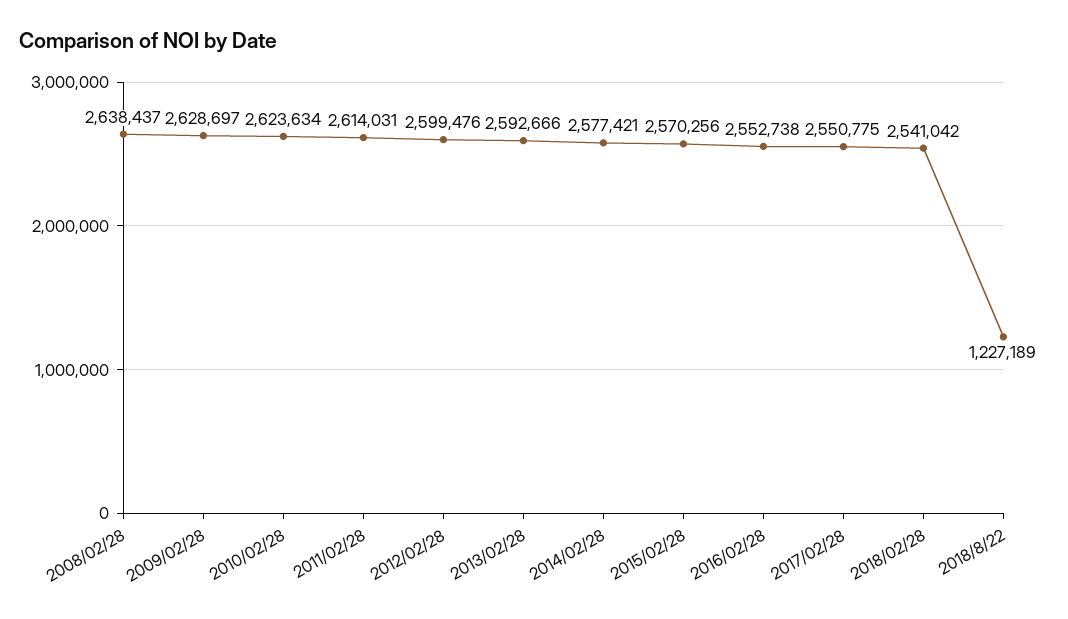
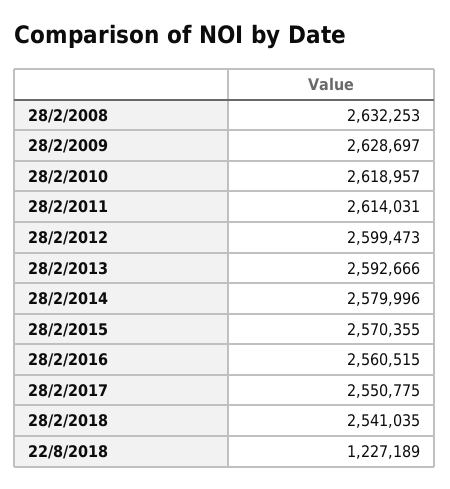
  {
-   "2008/02/28": 2638437,
+   "2008/02/28": 2632253,
    "2009/02/28": 2628697,
-   "2010/02/28": 2623634,
+   "2010/02/28": 2618957,
    "2011/02/28": 2614031,
-   "2012/02/28": 2599476,
+   "2012/02/28": 2599473,
    "2013/02/28": 2592666,
-   "2014/02/28": 2577421,
+   "2014/02/28": 2579996,
-   "2015/02/28": 2570256,
+   "2015/02/28": 2570355,
-   "2016/02/28": 2552738,
+   "2016/02/28": 2560515,
    "2017/02/28": 2550775,
-   "2018/02/28": 2541042,
+   "2018/02/28": 2541035,
    "2018/8/22": 1227189
  }

